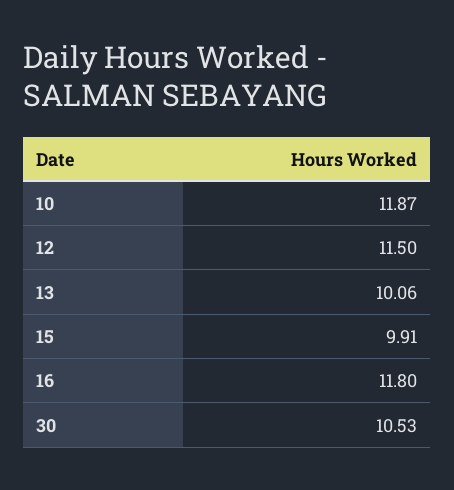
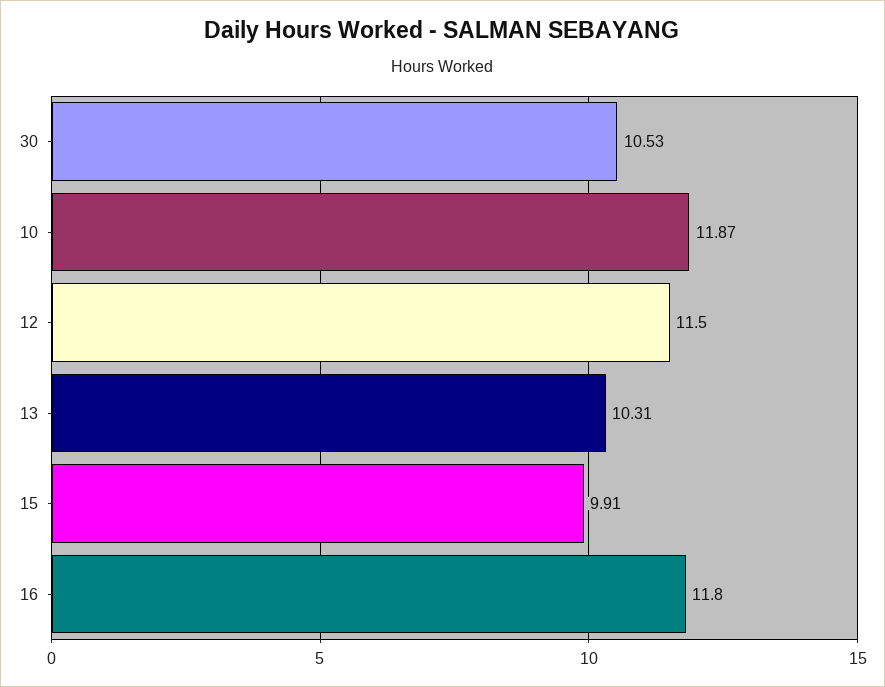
  {
    "10": 11.87,
    "12": 11.5,
-   "13": 10.06,
+   "13": 10.31,
    "15": 9.91,
    "16": 11.8,
    "30": 10.53
  }

